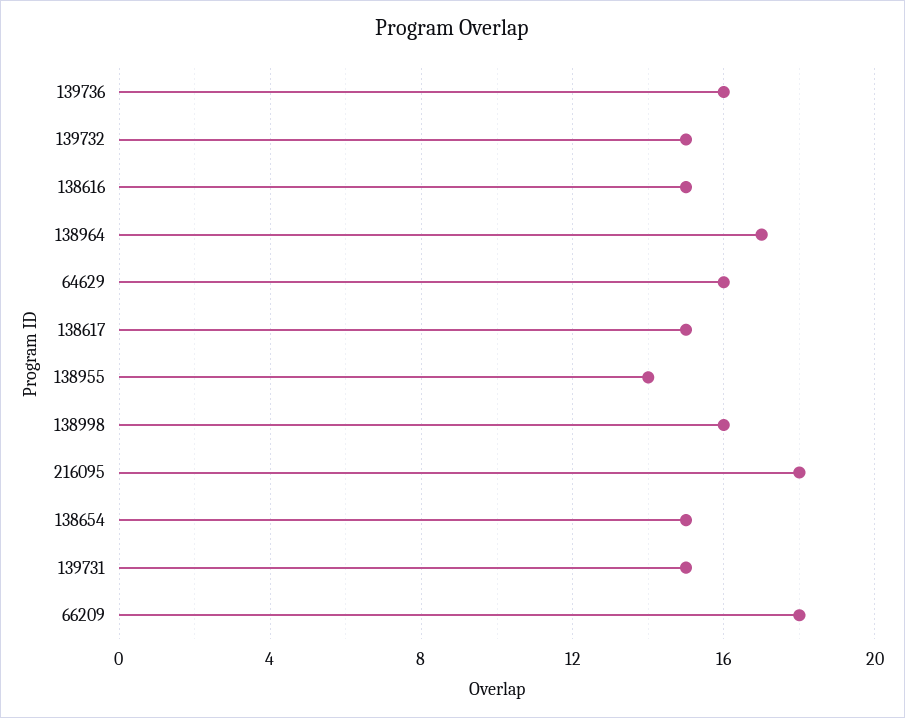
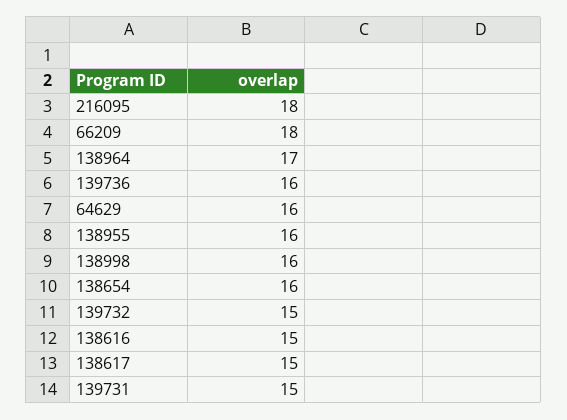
  {
    "139736": 16,
    "139732": 15,
    "138616": 15,
    "138964": 17,
    "64629": 16,
    "138617": 15,
-   "138955": 14,
+   "138955": 16,
    "138998": 16,
    "216095": 18,
-   "138654": 15,
+   "138654": 16,
    "139731": 15,
    "66209": 18
  }

